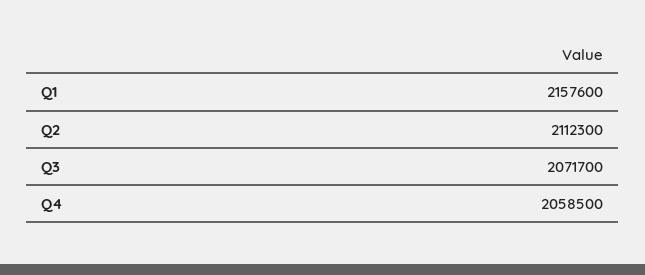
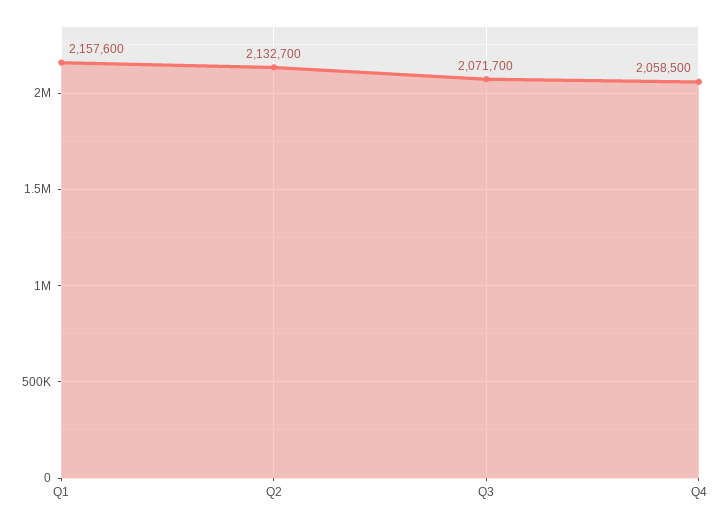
  {
    "Q1": 2157600,
-   "Q2": 2112300,
+   "Q2": 2132700,
    "Q3": 2071700,
    "Q4": 2058500
  }

